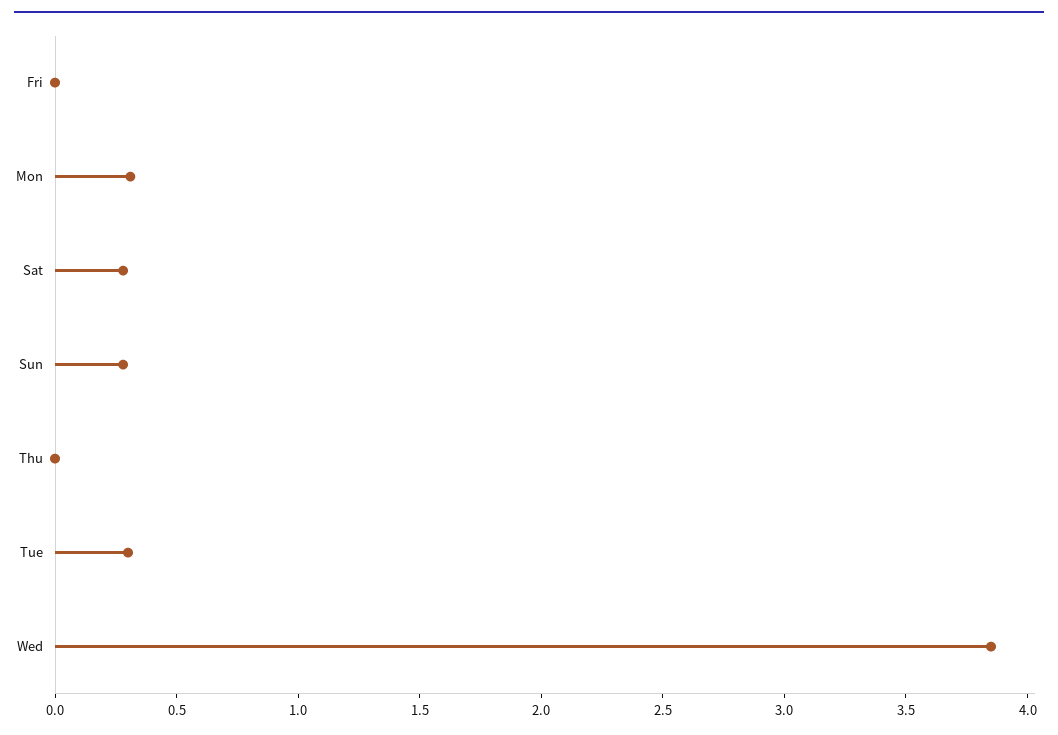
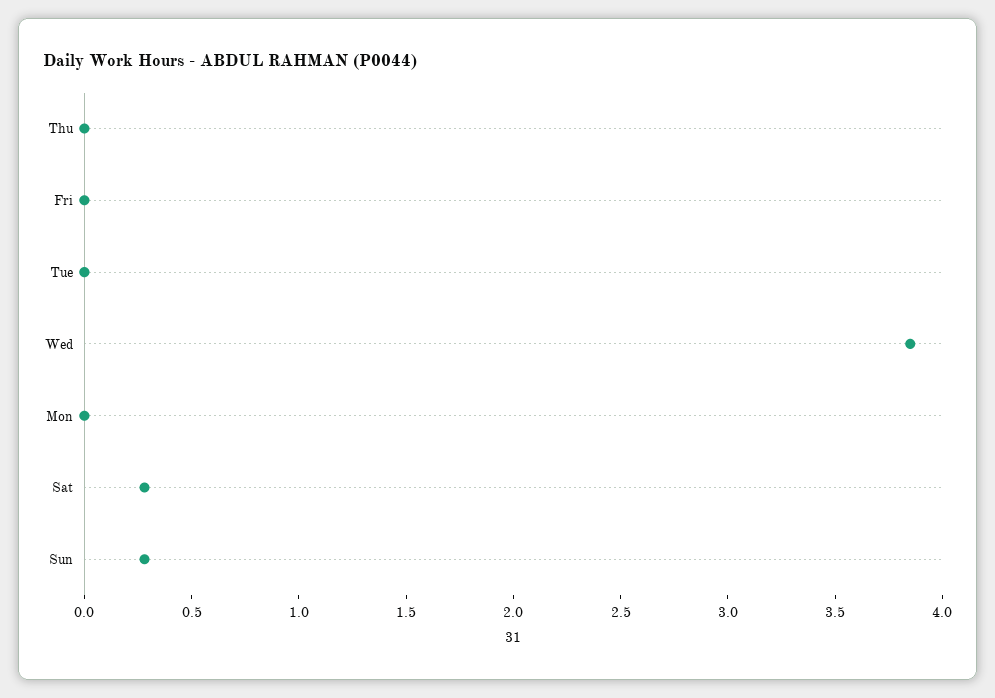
  {
    "Fri": 0,
-   "Mon": 0.3,
+   "Mon": 0,
    "Sat": 0.3,
    "Sun": 0.3,
    "Thu": 0,
-   "Tue": 0.3,
+   "Tue": 0,
    "Wed": 3.9
  }

